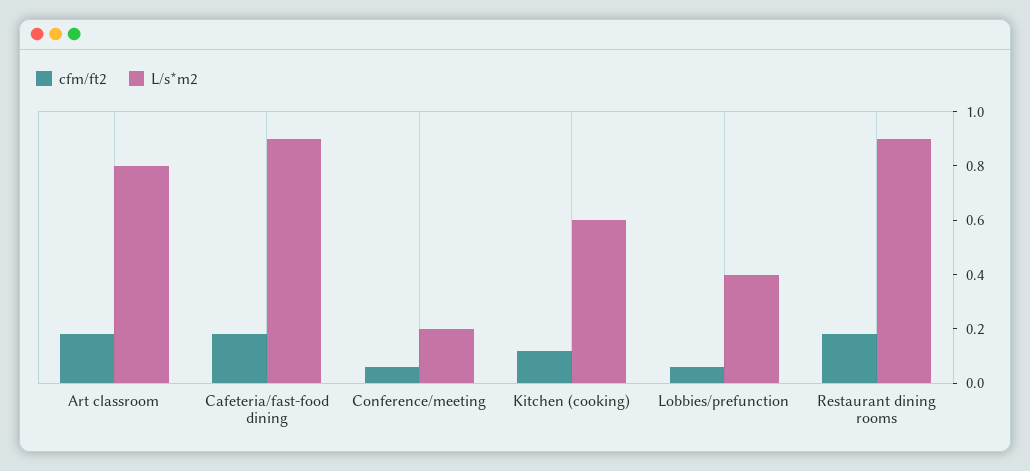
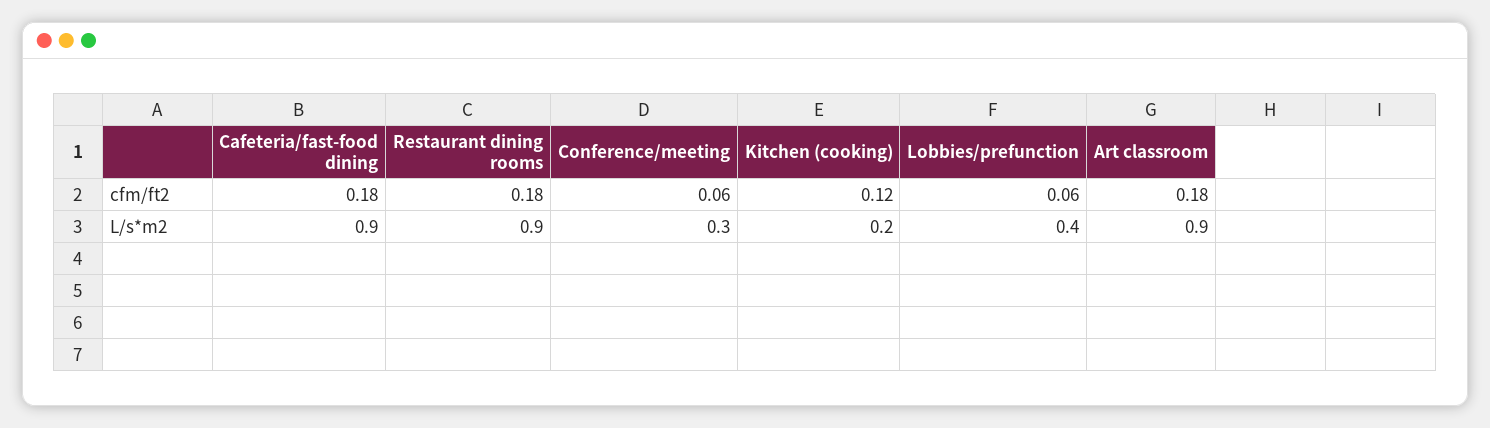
  {
    "cfm/ft2": {
      "Art classroom": 0.18,
      "Cafeteria/fast-food dining": 0.18,
      "Conference/meeting": 0.06,
      "Kitchen (cooking)": 0.12,
      "Lobbies/prefunction": 0.06,
      "Restaurant dining rooms": 0.18
    },
    "L/s*m2": {
-     "Art classroom": 0.8,
+     "Art classroom": 0.9,
      "Cafeteria/fast-food dining": 0.9,
-     "Conference/meeting": 0.2,
+     "Conference/meeting": 0.3,
-     "Kitchen (cooking)": 0.6,
+     "Kitchen (cooking)": 0.2,
      "Lobbies/prefunction": 0.4,
      "Restaurant dining rooms": 0.9
    }
  }

